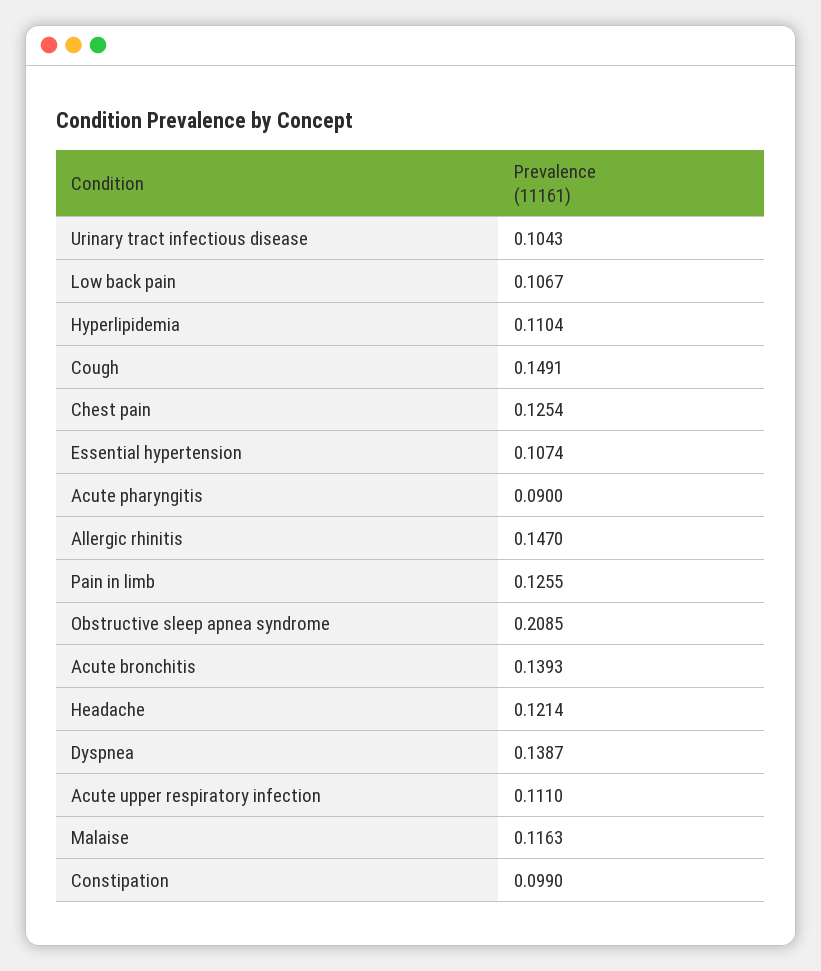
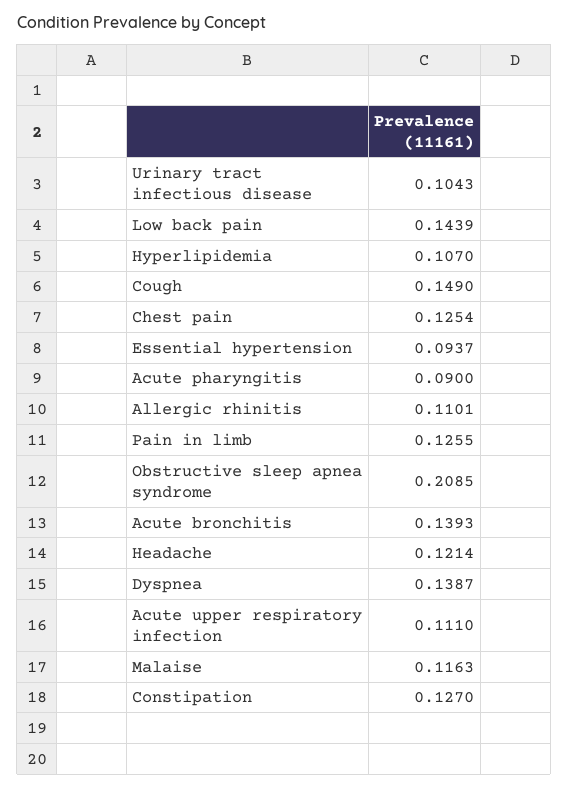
  {
    "Urinary tract infectious disease": 0.1043,
-   "Low back pain": 0.1067,
+   "Low back pain": 0.1439,
-   "Hyperlipidemia": 0.1104,
+   "Hyperlipidemia": 0.107,
-   "Cough": 0.1491,
+   "Cough": 0.149,
    "Chest pain": 0.1254,
-   "Essential hypertension": 0.1074,
+   "Essential hypertension": 0.0937,
    "Acute pharyngitis": 0.09,
-   "Allergic rhinitis": 0.147,
+   "Allergic rhinitis": 0.1101,
    "Pain in limb": 0.1255,
    "Obstructive sleep apnea syndrome": 0.2085,
    "Acute bronchitis": 0.1393,
    "Headache": 0.1214,
    "Dyspnea": 0.1387,
    "Acute upper respiratory infection": 0.111,
    "Malaise": 0.1163,
-   "Constipation": 0.099
+   "Constipation": 0.127
  }

